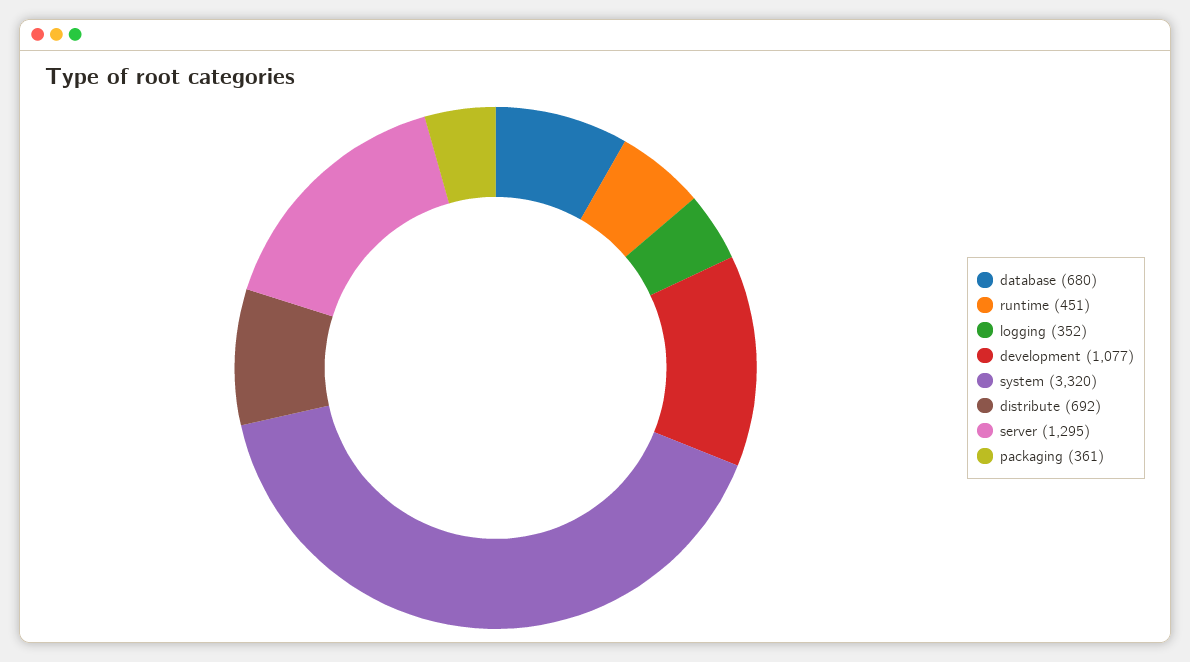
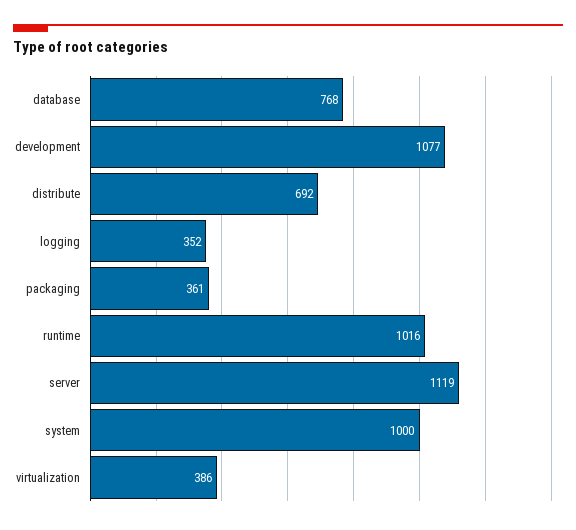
  {
-   "database": 680,
+   "database": 768,
-   "runtime": 451,
+   "runtime": 1016,
    "logging": 352,
    "development": 1077,
-   "system": 3320,
+   "system": 1000,
    "distribute": 692,
-   "server": 1295,
+   "server": 1119,
-   "packaging": 361
+   "packaging": 361,
+   "virtualization": 386
  }

